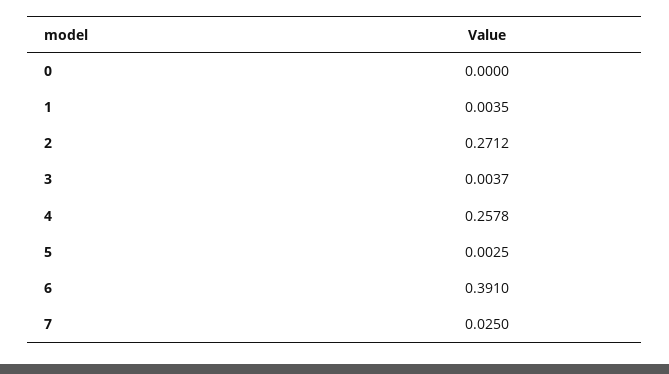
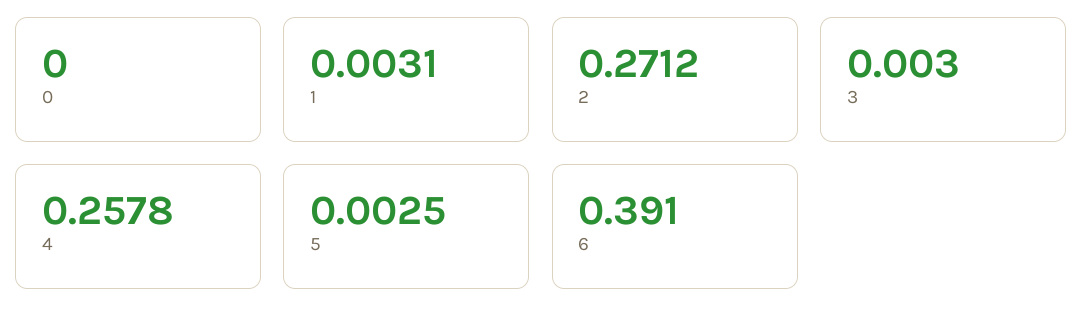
  {
    "0": 0,
-   "1": 0.0035,
+   "1": 0.0031,
    "2": 0.2712,
-   "3": 0.0037,
+   "3": 0.003,
    "4": 0.2578,
    "5": 0.0025,
-   "6": 0.391,
+   "6": 0.391
-   "7": 0.025
  }

